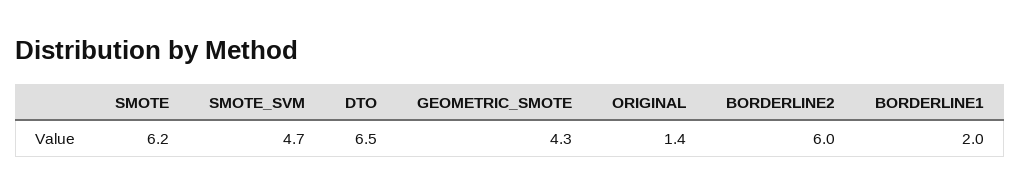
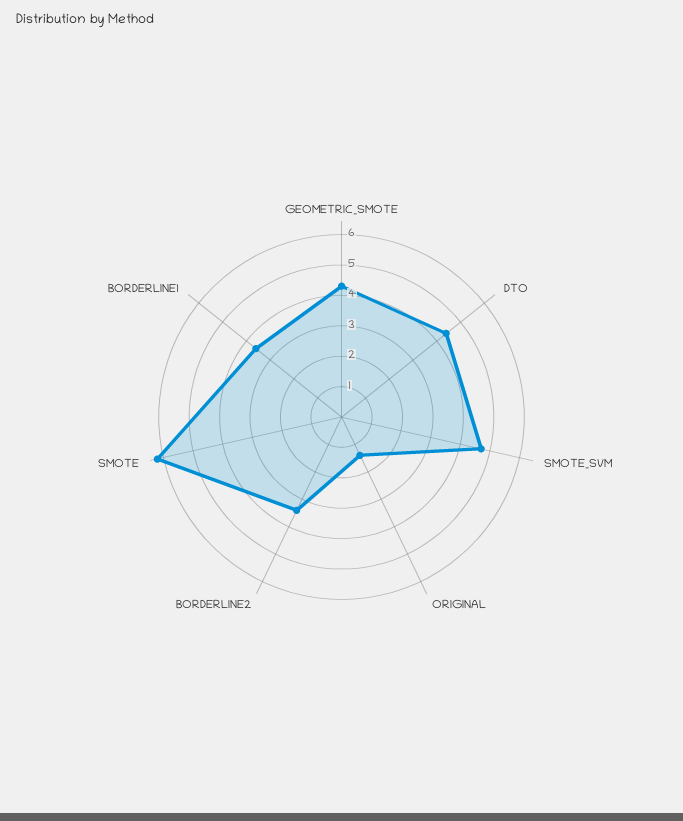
  {
    "SMOTE": 6.2,
    "SMOTE_SVM": 4.7,
-   "DTO": 6.5,
+   "DTO": 4.5,
    "GEOMETRIC_SMOTE": 4.3,
    "ORIGINAL": 1.4,
-   "BORDERLINE2": 6,
+   "BORDERLINE2": 3.5,
-   "BORDERLINE1": 2
+   "BORDERLINE1": 3.5
  }

